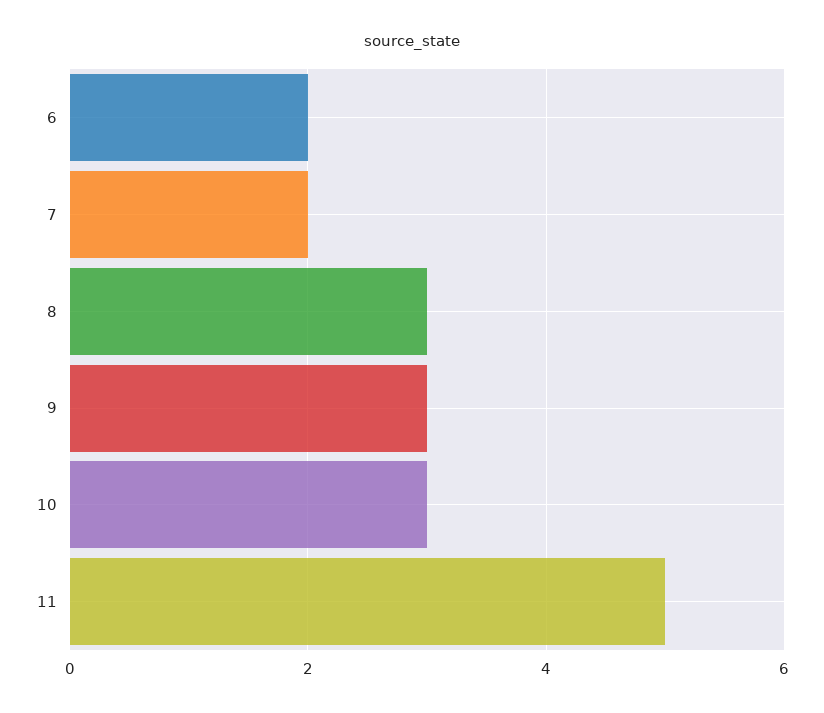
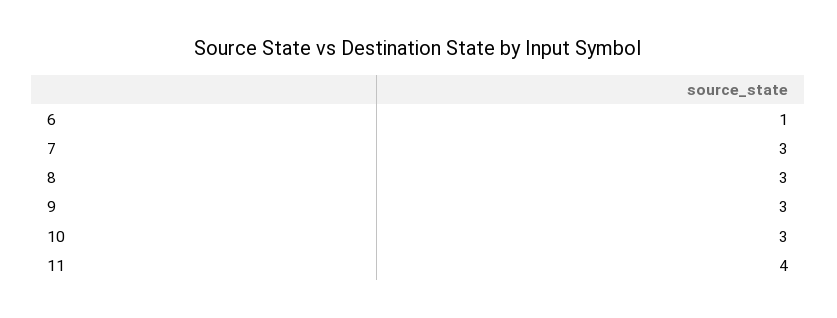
  {
-   "6": 2,
+   "6": 1,
-   "7": 2,
+   "7": 3,
    "8": 3,
    "9": 3,
    "10": 3,
-   "11": 5
+   "11": 4
  }

